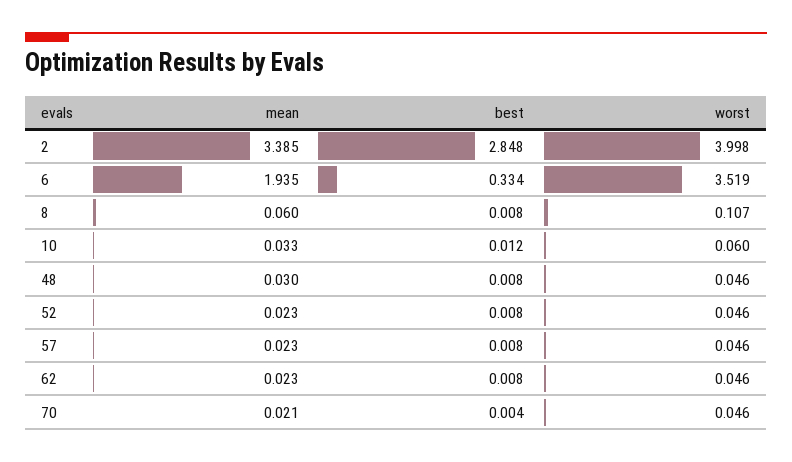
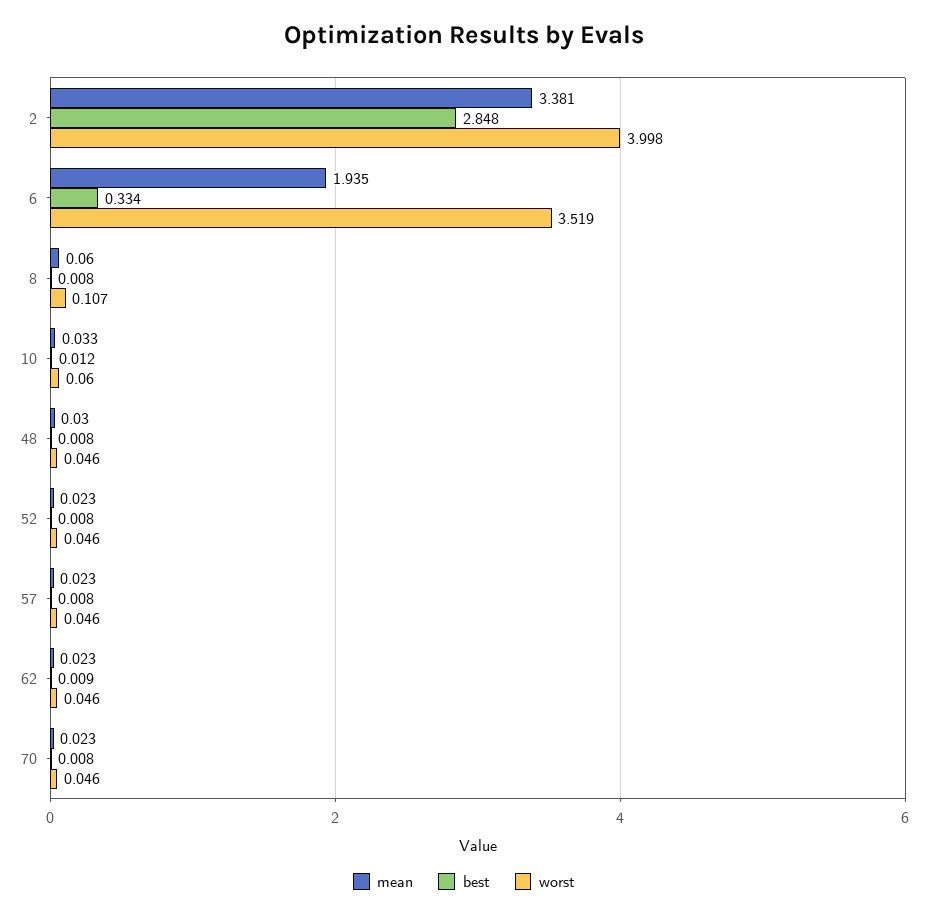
  {
    "mean": {
-     "2": 3.385,
+     "2": 3.381,
      "6": 1.935,
      "8": 0.06,
      "10": 0.033,
      "48": 0.03,
      "52": 0.023,
      "57": 0.023,
      "62": 0.023,
-     "70": 0.021
+     "70": 0.023
    },
    "best": {
      "2": 2.848,
      "6": 0.334,
      "8": 0.008,
      "10": 0.012,
      "48": 0.008,
      "52": 0.008,
      "57": 0.008,
-     "62": 0.008,
+     "62": 0.009,
-     "70": 0.004
+     "70": 0.008
    },
    "worst": {
      "2": 3.998,
      "6": 3.519,
      "8": 0.107,
      "10": 0.06,
      "48": 0.046,
      "52": 0.046,
      "57": 0.046,
      "62": 0.046,
      "70": 0.046
    }
  }

